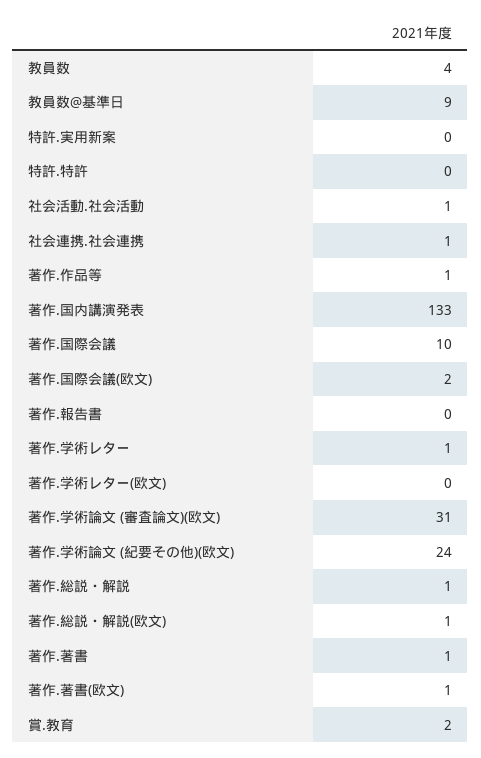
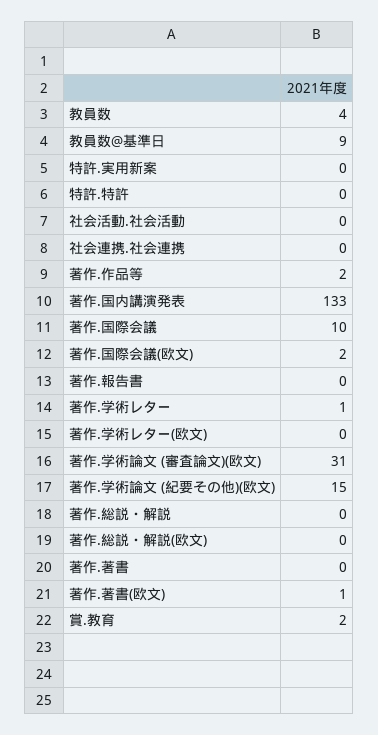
  {
    "教員数": 4,
    "教員数@基準日": 9,
    "特許.実用新案": 0,
    "特許.特許": 0,
-   "社会活動.社会活動": 1,
+   "社会活動.社会活動": 0,
-   "社会連携.社会連携": 1,
+   "社会連携.社会連携": 0,
-   "著作.作品等": 1,
+   "著作.作品等": 2,
    "著作.国内講演発表": 133,
    "著作.国際会議": 10,
    "著作.国際会議(欧文)": 2,
    "著作.報告書": 0,
    "著作.学術レター": 1,
    "著作.学術レター(欧文)": 0,
    "著作.学術論文 (審査論文)(欧文)": 31,
-   "著作.学術論文 (紀要その他)(欧文)": 24,
+   "著作.学術論文 (紀要その他)(欧文)": 15,
-   "著作.総説・解説": 1,
+   "著作.総説・解説": 0,
-   "著作.総説・解説(欧文)": 1,
+   "著作.総説・解説(欧文)": 0,
-   "著作.著書": 1,
+   "著作.著書": 0,
    "著作.著書(欧文)": 1,
    "賞.教育": 2
  }

